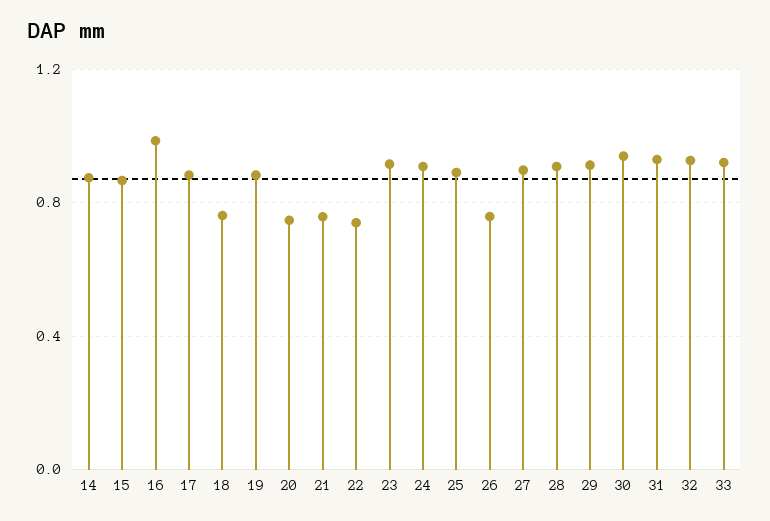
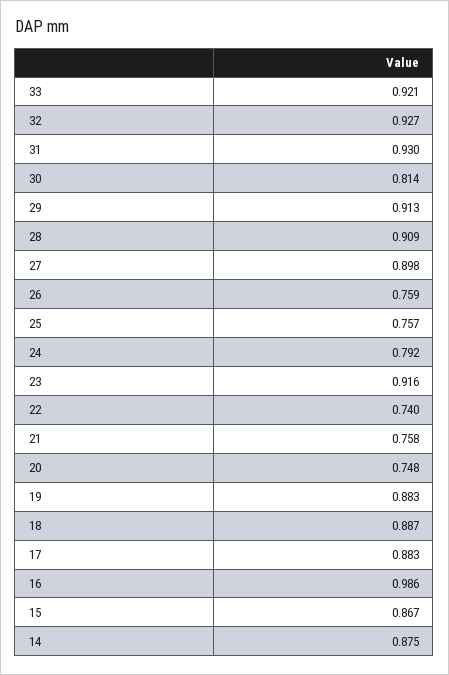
  {
    "14": 0.875,
    "15": 0.867,
    "16": 0.986,
    "17": 0.883,
-   "18": 0.75,
+   "18": 0.887,
    "19": 0.883,
    "20": 0.748,
    "21": 0.758,
    "22": 0.74,
    "23": 0.916,
-   "24": 0.9,
+   "24": 0.792,
-   "25": 0.9,
+   "25": 0.757,
    "26": 0.759,
    "27": 0.898,
    "28": 0.909,
    "29": 0.913,
-   "30": 0.95,
+   "30": 0.814,
    "31": 0.93,
    "32": 0.927,
    "33": 0.921
  }

